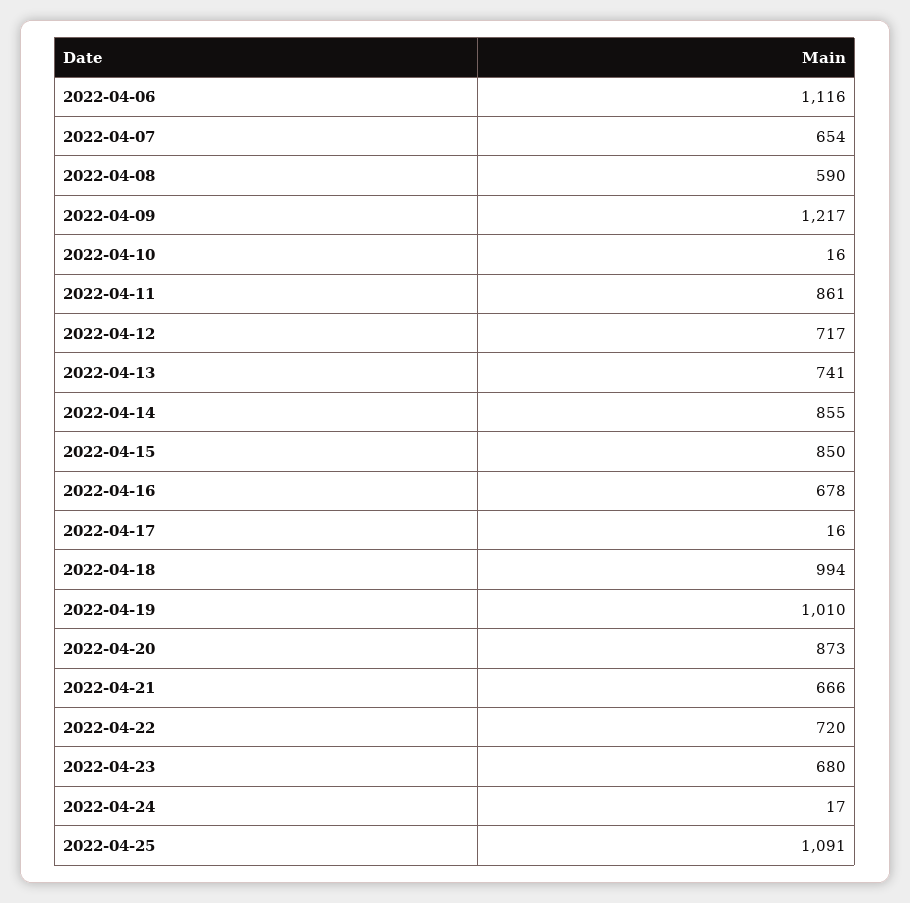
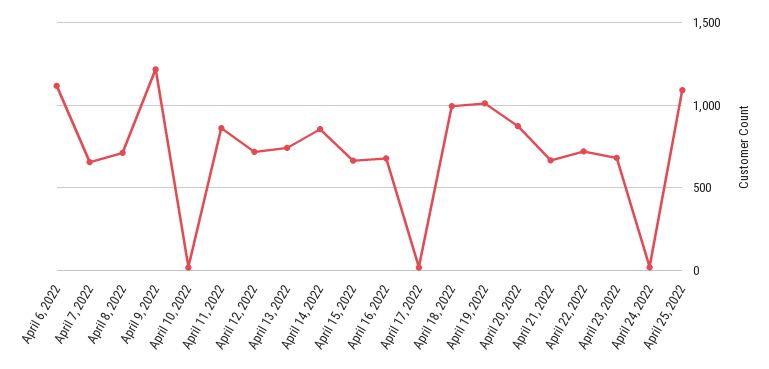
  {
    "2022-04-06": 1116,
    "2022-04-07": 654,
-   "2022-04-08": 590,
+   "2022-04-08": 700,
    "2022-04-09": 1217,
    "2022-04-10": 16,
    "2022-04-11": 861,
    "2022-04-12": 717,
    "2022-04-13": 741,
    "2022-04-14": 855,
-   "2022-04-15": 850,
+   "2022-04-15": 650,
    "2022-04-16": 678,
    "2022-04-17": 16,
    "2022-04-18": 994,
    "2022-04-19": 1010,
    "2022-04-20": 873,
    "2022-04-21": 666,
    "2022-04-22": 720,
    "2022-04-23": 680,
    "2022-04-24": 17,
    "2022-04-25": 1091
  }

